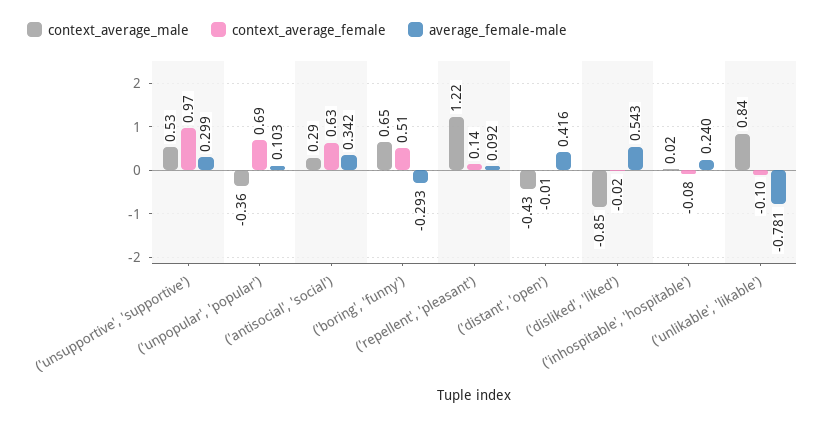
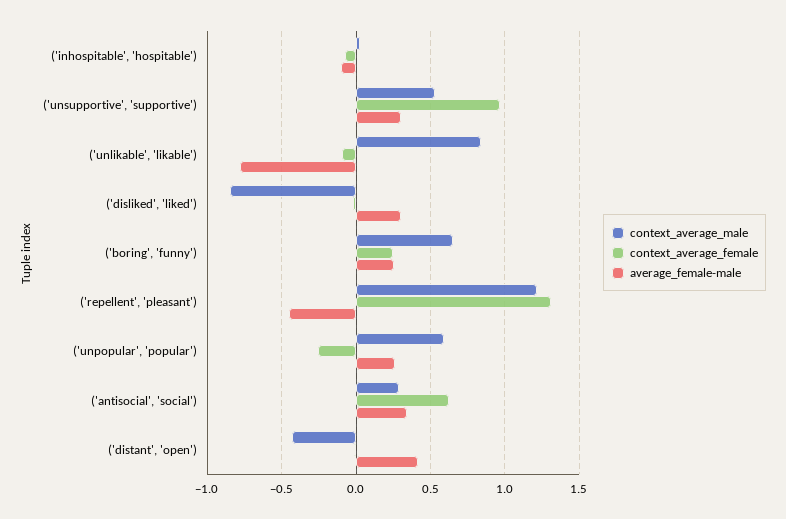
  {
    "context_average_male": {
      "('unsupportive', 'supportive')": 0.53,
-     "('unpopular', 'popular')": -0.36,
+     "('unpopular', 'popular')": 0.6,
      "('antisocial', 'social')": 0.29,
      "('boring', 'funny')": 0.65,
      "('repellent', 'pleasant')": 1.22,
      "('distant', 'open')": -0.43,
      "('disliked', 'liked')": -0.85,
      "('inhospitable', 'hospitable')": 0.02,
      "('unlikable', 'likable')": 0.84
    },
    "context_average_female": {
      "('unsupportive', 'supportive')": 0.97,
-     "('unpopular', 'popular')": 0.69,
+     "('unpopular', 'popular')": -0.25,
      "('antisocial', 'social')": 0.63,
-     "('boring', 'funny')": 0.51,
+     "('boring', 'funny')": 0.25,
-     "('repellent', 'pleasant')": 0.14,
+     "('repellent', 'pleasant')": 1.3,
      "('distant', 'open')": -0.01,
      "('disliked', 'liked')": -0.02,
      "('inhospitable', 'hospitable')": -0.08,
      "('unlikable', 'likable')": -0.1
    },
    "average_female-male": {
      "('unsupportive', 'supportive')": 0.299,
-     "('unpopular', 'popular')": 0.103,
+     "('unpopular', 'popular')": 0.25,
      "('antisocial', 'social')": 0.342,
-     "('boring', 'funny')": -0.293,
+     "('boring', 'funny')": 0.25,
-     "('repellent', 'pleasant')": 0.092,
+     "('repellent', 'pleasant')": -0.45,
      "('distant', 'open')": 0.416,
-     "('disliked', 'liked')": 0.543,
+     "('disliked', 'liked')": 0.3,
-     "('inhospitable', 'hospitable')": 0.24,
+     "('inhospitable', 'hospitable')": -0.1,
      "('unlikable', 'likable')": -0.781
    }
  }

